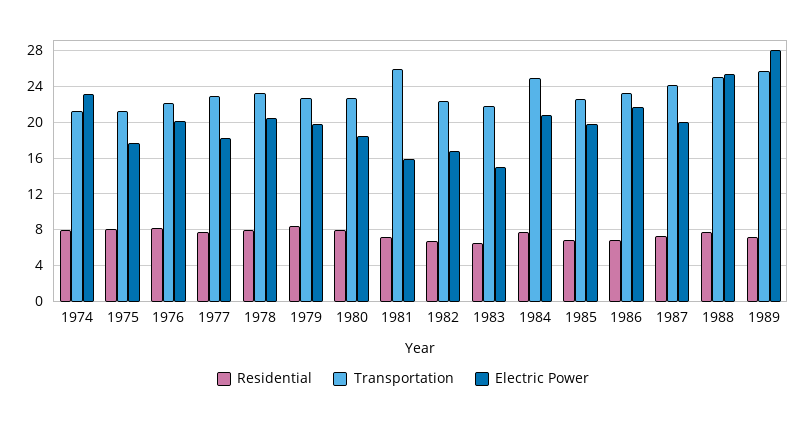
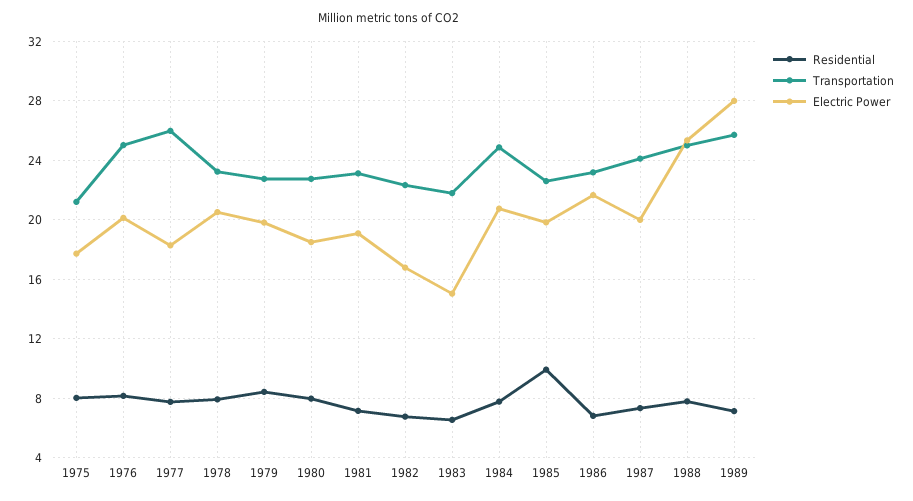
  {
    "Residential": {
-     "1974": 8,
      "1975": 8,
      "1976": 8,
      "1977": 8,
      "1978": 8,
      "1979": 8.5,
      "1980": 8,
      "1981": 7,
      "1982": 7,
      "1983": 6.5,
      "1984": 8,
-     "1985": 7,
+     "1985": 10,
      "1986": 7,
      "1987": 7.5,
      "1988": 8,
      "1989": 7
    },
    "Transportation": {
-     "1974": 21,
      "1975": 21,
-     "1976": 22,
+     "1976": 25,
-     "1977": 23,
+     "1977": 26,
      "1978": 23.5,
      "1979": 23,
      "1980": 23,
-     "1981": 26,
+     "1981": 23,
      "1982": 22.5,
      "1983": 22,
      "1984": 25,
      "1985": 22.5,
      "1986": 23,
      "1987": 24,
      "1988": 25,
      "1989": 25.5
    },
    "Electric Power": {
-     "1974": 23,
      "1975": 17.5,
      "1976": 20,
      "1977": 18.5,
      "1978": 20.5,
      "1979": 20,
      "1980": 18.5,
-     "1981": 16,
+     "1981": 19,
      "1982": 17,
      "1983": 15,
      "1984": 21,
      "1985": 20,
      "1986": 21.5,
      "1987": 20,
      "1988": 25.5,
      "1989": 28
    }
  }

